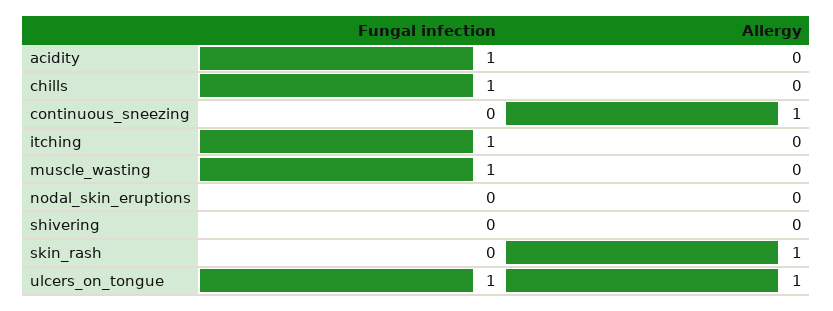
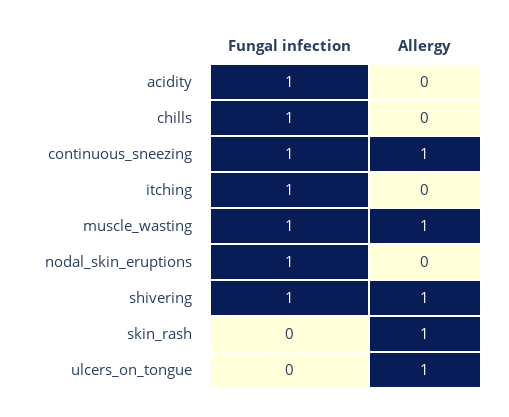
  {
    "Fungal infection": {
      "acidity": 1,
      "chills": 1,
-     "continuous_sneezing": 0,
+     "continuous_sneezing": 1,
      "itching": 1,
      "muscle_wasting": 1,
-     "nodal_skin_eruptions": 0,
+     "nodal_skin_eruptions": 1,
-     "shivering": 0,
+     "shivering": 1,
      "skin_rash": 0,
-     "ulcers_on_tongue": 1
+     "ulcers_on_tongue": 0
    },
    "Allergy": {
      "acidity": 0,
      "chills": 0,
      "continuous_sneezing": 1,
      "itching": 0,
-     "muscle_wasting": 0,
+     "muscle_wasting": 1,
      "nodal_skin_eruptions": 0,
-     "shivering": 0,
+     "shivering": 1,
      "skin_rash": 1,
      "ulcers_on_tongue": 1
    }
  }

